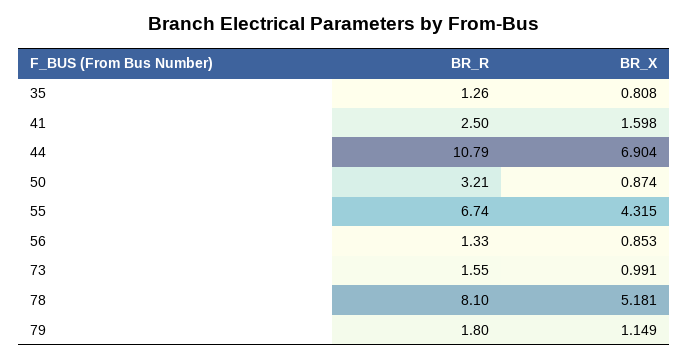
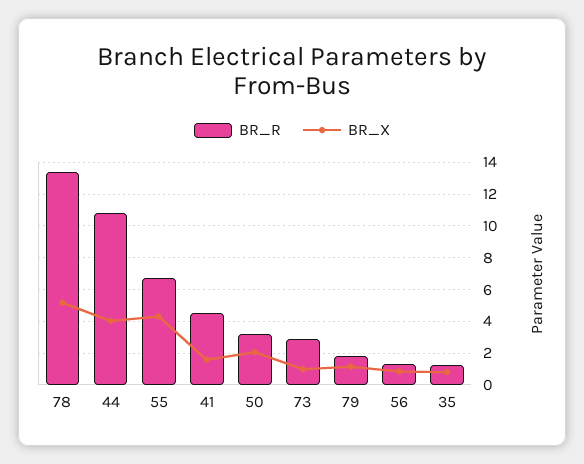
  {
    "BR_R": {
      "35": 1.26,
-     "41": 2.5,
+     "41": 4.5,
      "44": 10.79,
      "50": 3.21,
      "55": 6.74,
      "56": 1.33,
-     "73": 1.55,
+     "73": 3,
-     "78": 8.1,
+     "78": 13.5,
      "79": 1.8
    },
    "BR_X": {
      "35": 0.808,
      "41": 1.598,
-     "44": 6.904,
+     "44": 4,
-     "50": 0.874,
+     "50": 2,
      "55": 4.315,
      "56": 0.853,
      "73": 0.991,
      "78": 5.181,
      "79": 1.149
    }
  }

